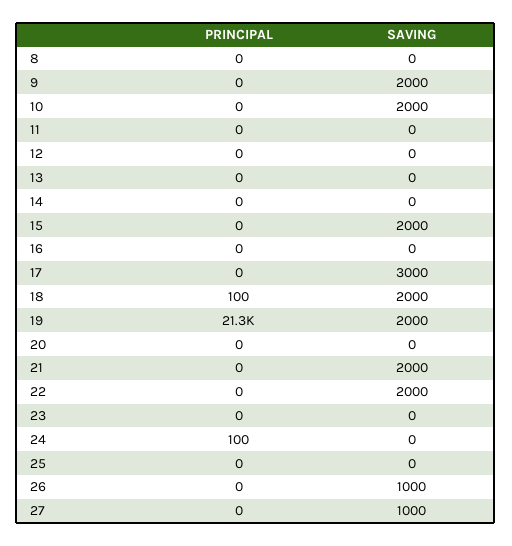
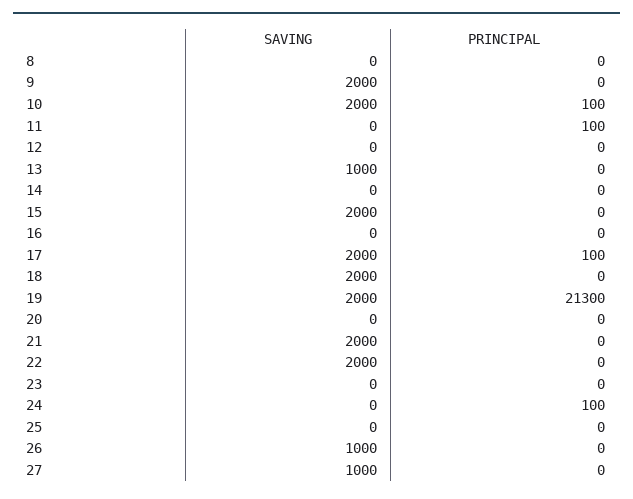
  {
    "PRINCIPAL": {
      "8": 0,
      "9": 0,
-     "10": 0,
+     "10": 100,
-     "11": 0,
+     "11": 100,
      "12": 0,
      "13": 0,
      "14": 0,
      "15": 0,
      "16": 0,
-     "17": 0,
+     "17": 100,
-     "18": 100,
+     "18": 0,
      "19": 21300,
      "20": 0,
      "21": 0,
      "22": 0,
      "23": 0,
      "24": 100,
      "25": 0,
      "26": 0,
      "27": 0
    },
    "SAVING": {
      "8": 0,
      "9": 2000,
      "10": 2000,
      "11": 0,
      "12": 0,
-     "13": 0,
+     "13": 1000,
      "14": 0,
      "15": 2000,
      "16": 0,
-     "17": 3000,
+     "17": 2000,
      "18": 2000,
      "19": 2000,
      "20": 0,
      "21": 2000,
      "22": 2000,
      "23": 0,
      "24": 0,
      "25": 0,
      "26": 1000,
      "27": 1000
    }
  }

